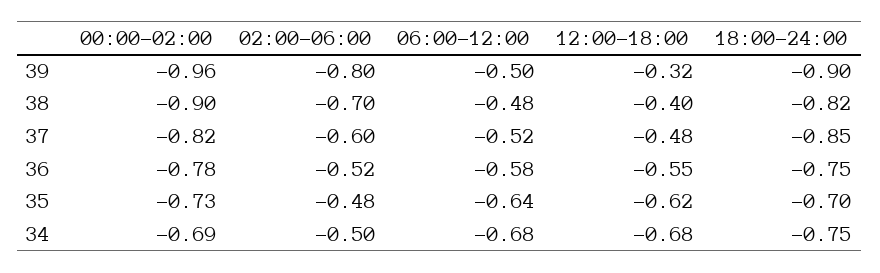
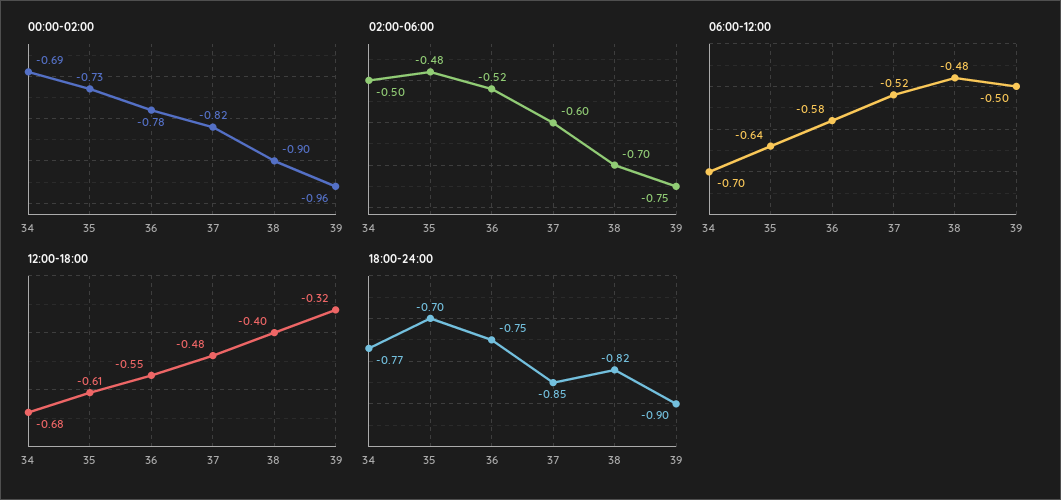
  {
    "00:00-02:00": {
      "39": -0.96,
      "38": -0.9,
      "37": -0.82,
      "36": -0.78,
      "35": -0.73,
      "34": -0.69
    },
    "02:00-06:00": {
-     "39": -0.8,
+     "39": -0.75,
      "38": -0.7,
      "37": -0.6,
      "36": -0.52,
      "35": -0.48,
      "34": -0.5
    },
    "06:00-12:00": {
      "39": -0.5,
      "38": -0.48,
      "37": -0.52,
      "36": -0.58,
      "35": -0.64,
-     "34": -0.68
+     "34": -0.7
    },
    "12:00-18:00": {
      "39": -0.32,
      "38": -0.4,
      "37": -0.48,
      "36": -0.55,
-     "35": -0.62,
+     "35": -0.61,
      "34": -0.68
    },
    "18:00-24:00": {
      "39": -0.9,
      "38": -0.82,
      "37": -0.85,
      "36": -0.75,
      "35": -0.7,
-     "34": -0.75
+     "34": -0.77
    }
  }

